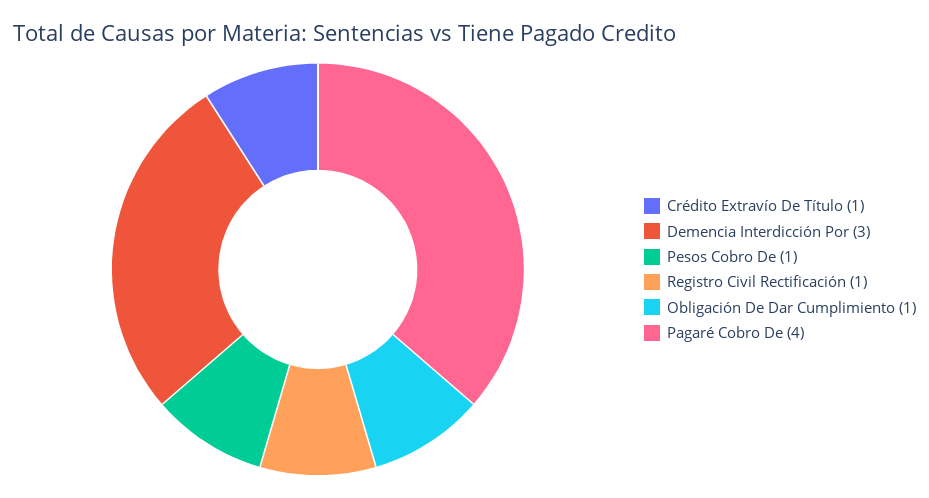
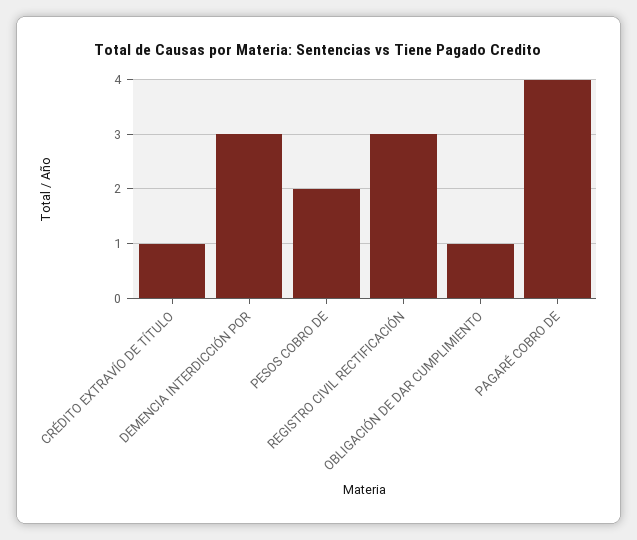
  {
    "Crédito Extravío De Título": 1,
    "Demencia Interdicción Por": 3,
-   "Pesos Cobro De": 1,
+   "Pesos Cobro De": 2,
-   "Registro Civil Rectificación": 1,
+   "Registro Civil Rectificación": 3,
    "Obligación De Dar Cumplimiento": 1,
    "Pagaré Cobro De": 4
  }

